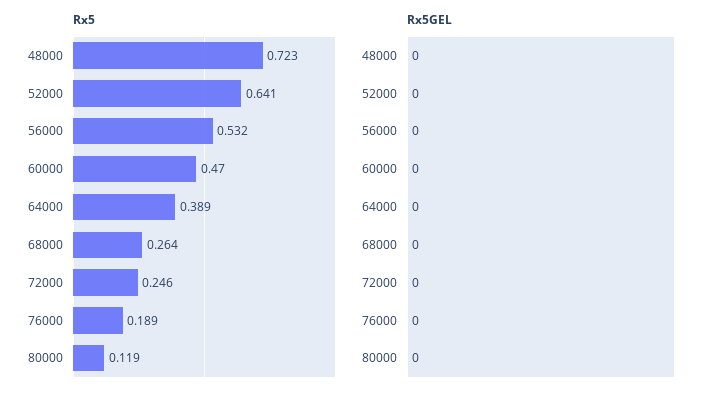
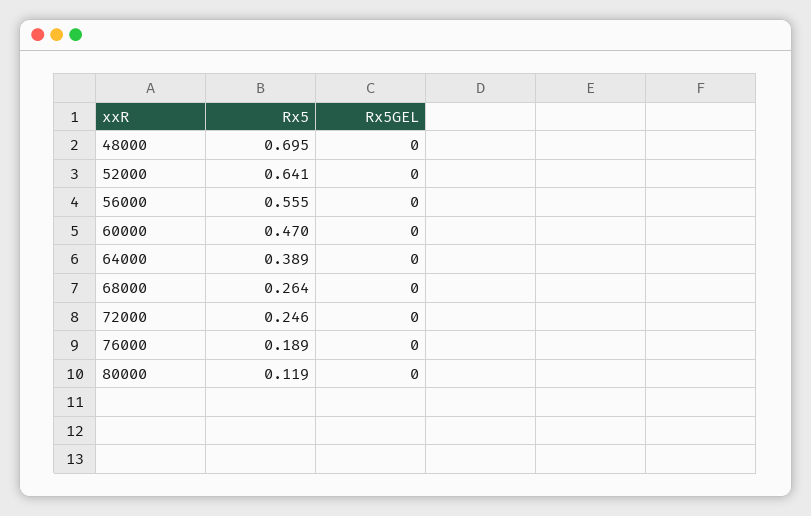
  {
    "Rx5": {
-     "48000": 0.723,
+     "48000": 0.695,
      "52000": 0.641,
-     "56000": 0.532,
+     "56000": 0.555,
      "60000": 0.47,
      "64000": 0.389,
      "68000": 0.264,
      "72000": 0.246,
      "76000": 0.189,
      "80000": 0.119
    },
    "Rx5GEL": {
      "48000": 0,
      "52000": 0,
      "56000": 0,
      "60000": 0,
      "64000": 0,
      "68000": 0,
      "72000": 0,
      "76000": 0,
      "80000": 0
    }
  }

